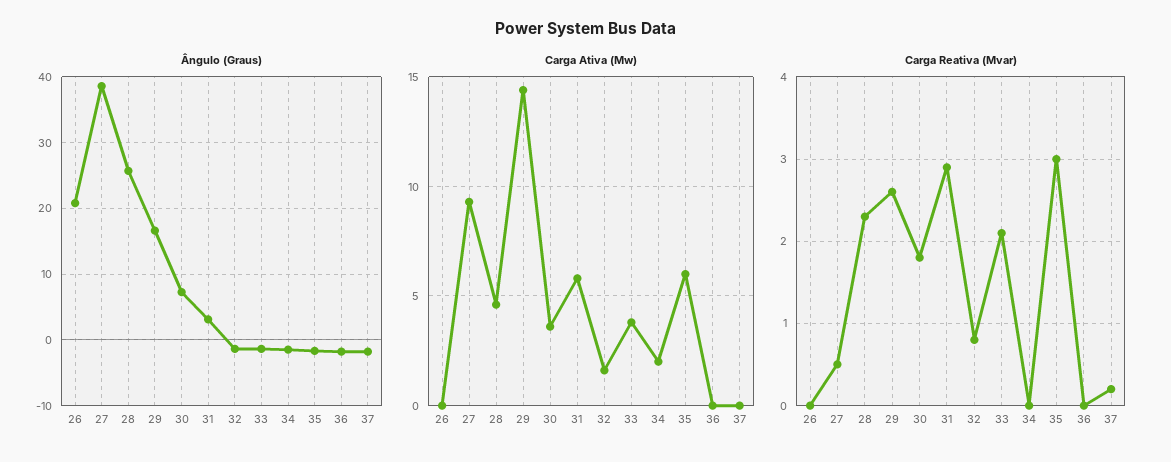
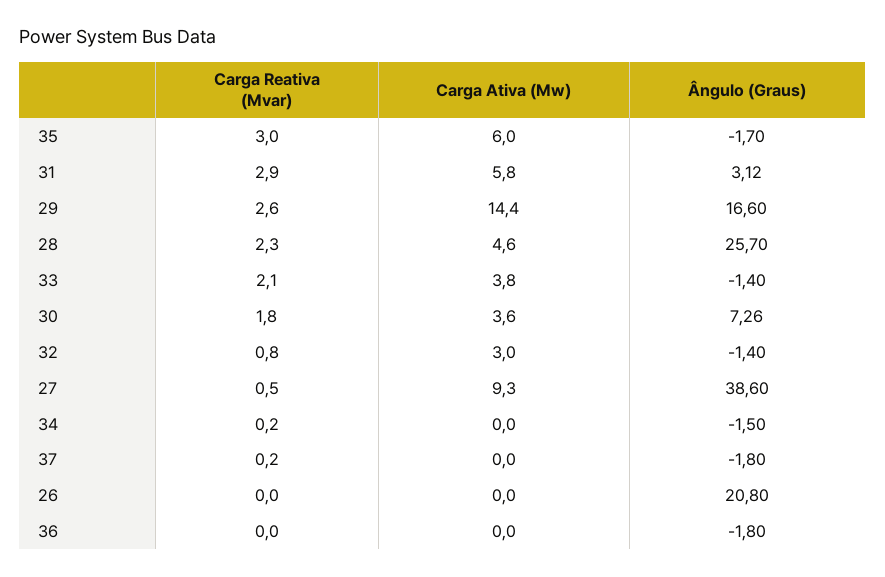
  {
    "Ângulo (Graus)": {
      "26": 20.8,
      "27": 38.6,
      "28": 25.7,
      "29": 16.6,
      "30": 7.26,
      "31": 3.12,
      "32": -1.4,
      "33": -1.4,
      "34": -1.5,
      "35": -1.7,
      "36": -1.8,
      "37": -1.8
    },
    "Carga Ativa (Mw)": {
      "26": 0,
      "27": 9.3,
      "28": 4.6,
      "29": 14.4,
      "30": 3.6,
      "31": 5.8,
-     "32": 1.5,
+     "32": 3,
      "33": 3.8,
-     "34": 2,
+     "34": 0,
      "35": 6,
      "36": 0,
      "37": 0
    },
    "Carga Reativa (Mvar)": {
      "26": 0,
      "27": 0.5,
      "28": 2.3,
      "29": 2.6,
      "30": 1.8,
      "31": 2.9,
      "32": 0.8,
      "33": 2.1,
-     "34": 0,
+     "34": 0.2,
      "35": 3,
      "36": 0,
      "37": 0.2
    }
  }

